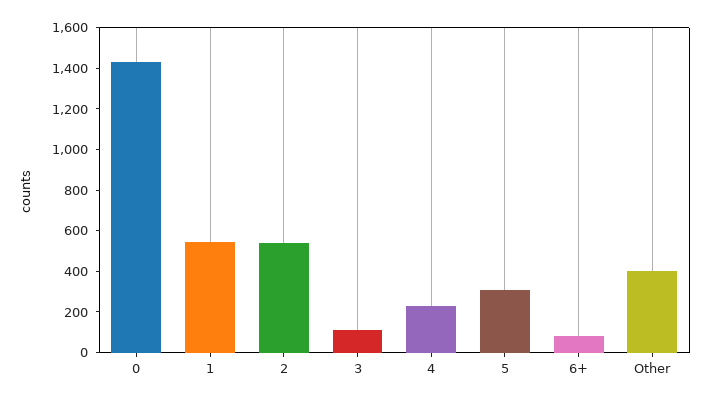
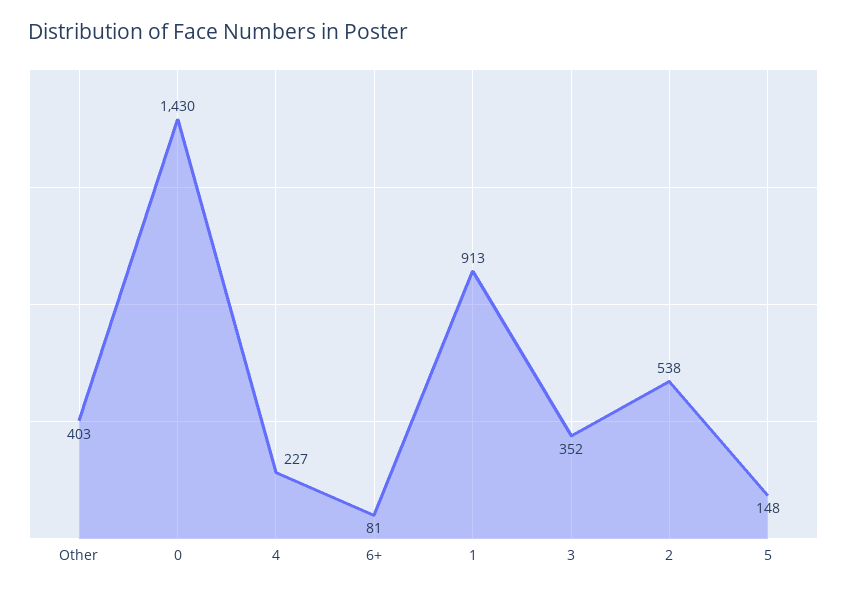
  {
    "0": 1430,
-   "1": 550,
+   "1": 913,
    "2": 538,
-   "3": 100,
+   "3": 352,
    "4": 227,
-   "5": 300,
+   "5": 148,
    "6+": 81,
    "Other": 403
  }

